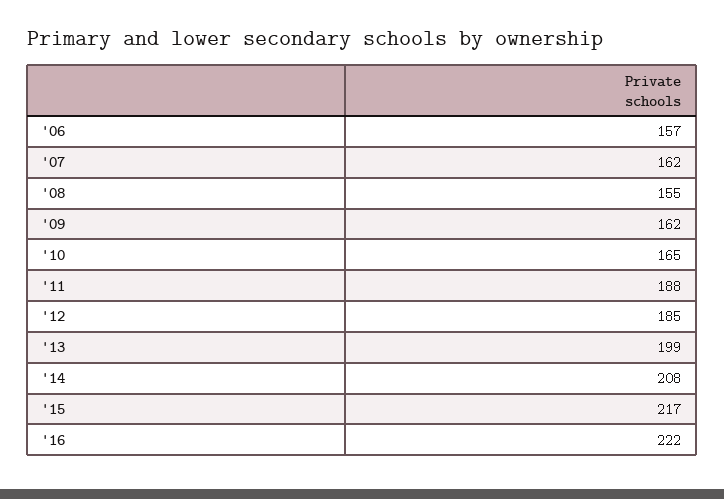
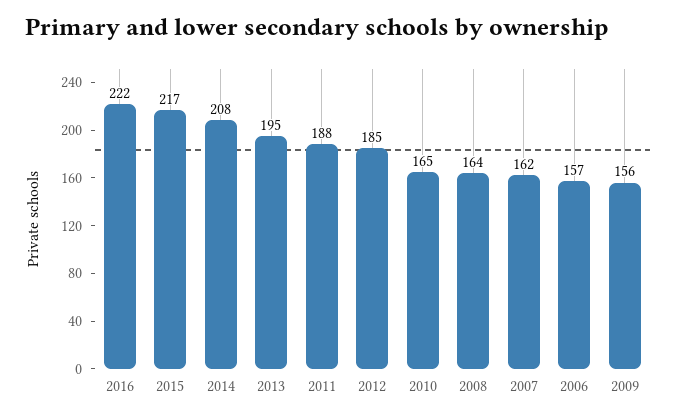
  {
    "'06": 157,
    "'07": 162,
-   "'08": 155,
+   "'08": 164,
-   "'09": 162,
+   "'09": 156,
    "'10": 165,
    "'11": 188,
    "'12": 185,
-   "'13": 199,
+   "'13": 195,
    "'14": 208,
    "'15": 217,
    "'16": 222
  }

